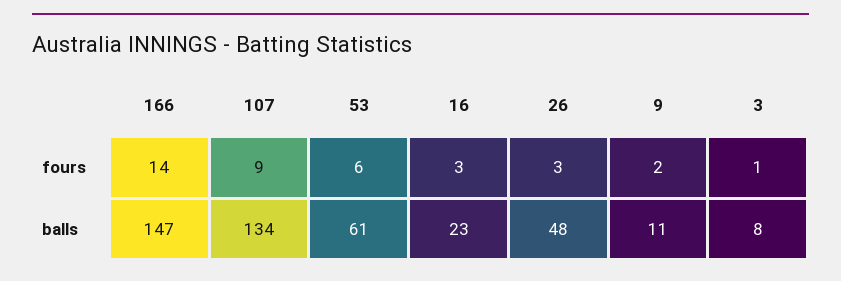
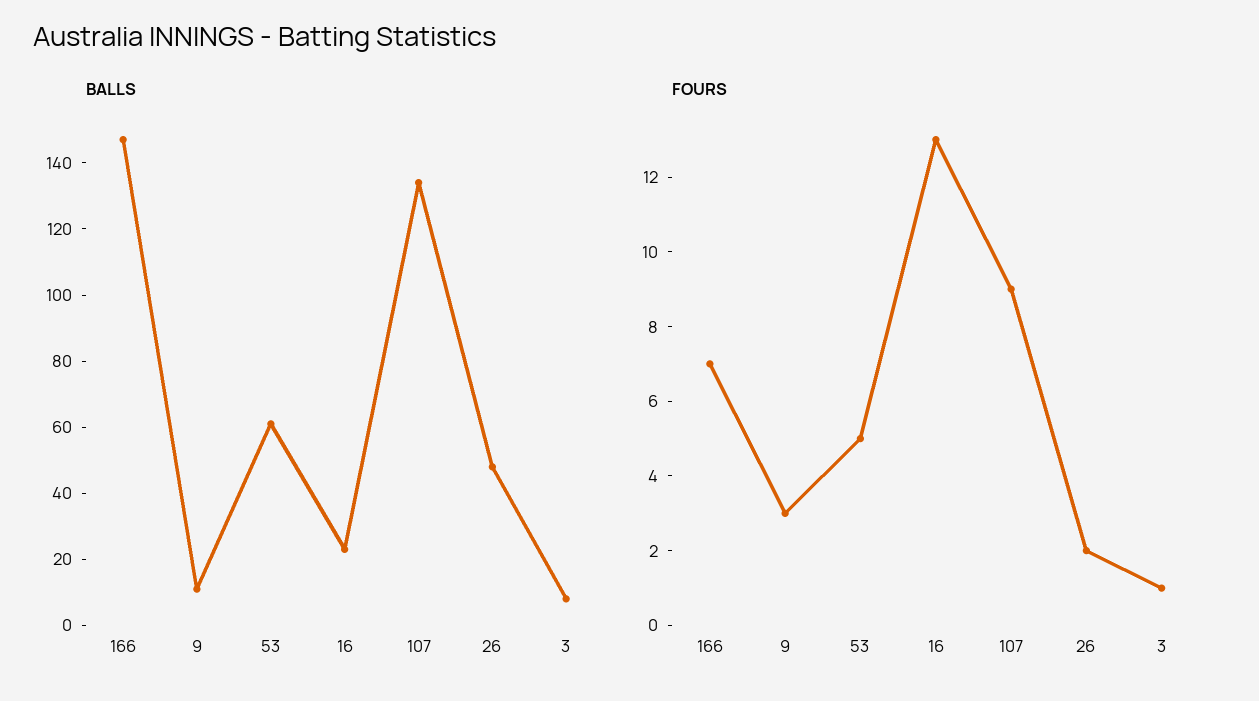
  {
    "fours": {
-     "166": 14,
+     "166": 7,
      "107": 9,
-     "53": 6,
+     "53": 5,
-     "16": 3,
+     "16": 13,
-     "26": 3,
+     "26": 2,
-     "9": 2,
+     "9": 3,
      "3": 1
    },
    "balls": {
      "166": 147,
      "107": 134,
      "53": 61,
      "16": 23,
      "26": 48,
      "9": 11,
      "3": 8
    }
  }

